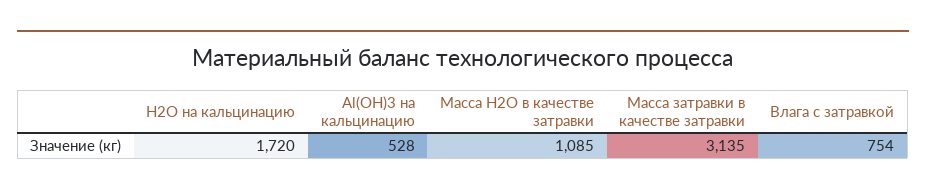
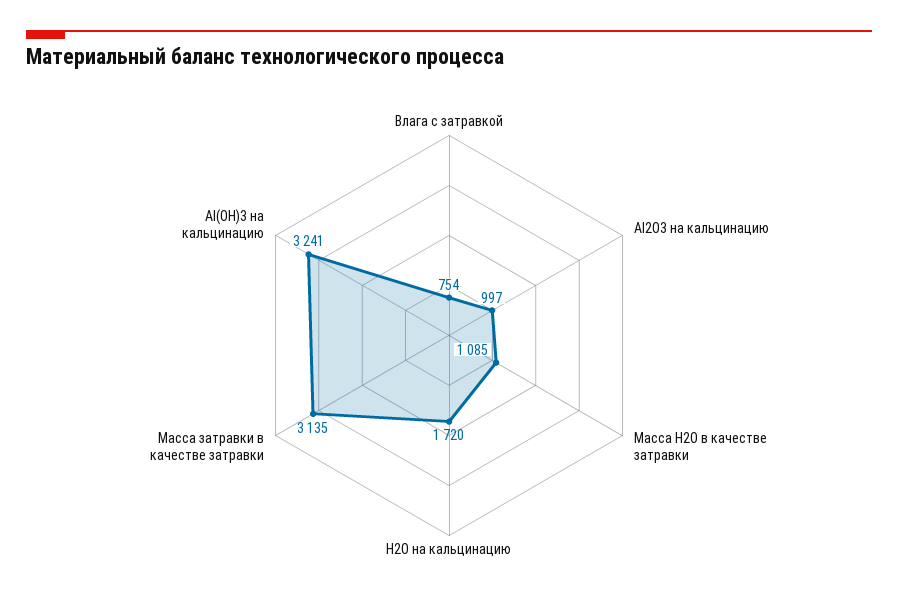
  {
    "H2O на кальцинацию": 1720,
-   "Al(OH)3 на кальцинацию": 528,
+   "Al(OH)3 на кальцинацию": 3241,
    "Масса H2O в качестве затравки": 1085,
    "Масса затравки в качестве затравки": 3135,
-   "Влага с затравкой": 754
+   "Влага с затравкой": 754,
+   "Al2O3 на кальцинацию": 997
  }

